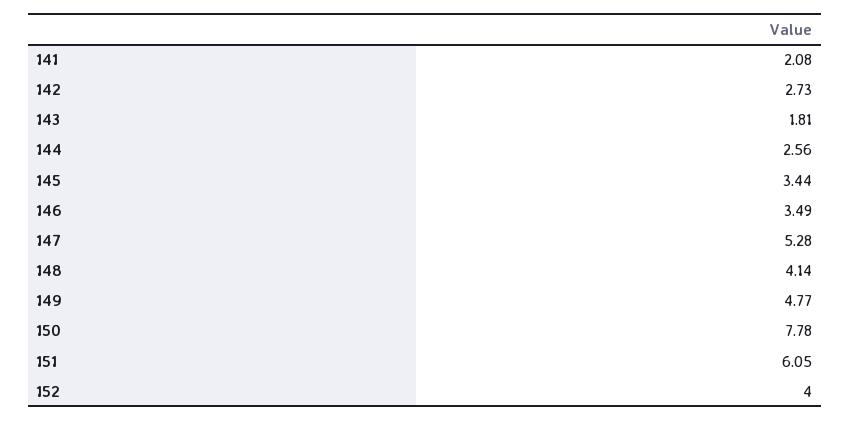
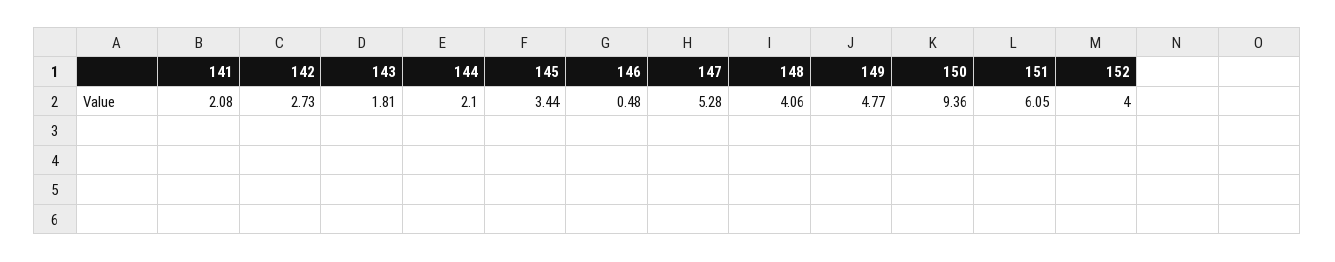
  {
    "141": 2.08,
    "142": 2.73,
    "143": 1.81,
-   "144": 2.56,
+   "144": 2.1,
    "145": 3.44,
-   "146": 3.49,
+   "146": 0.48,
    "147": 5.28,
-   "148": 4.14,
+   "148": 4.06,
    "149": 4.77,
-   "150": 7.78,
+   "150": 9.36,
    "151": 6.05,
    "152": 4
  }

